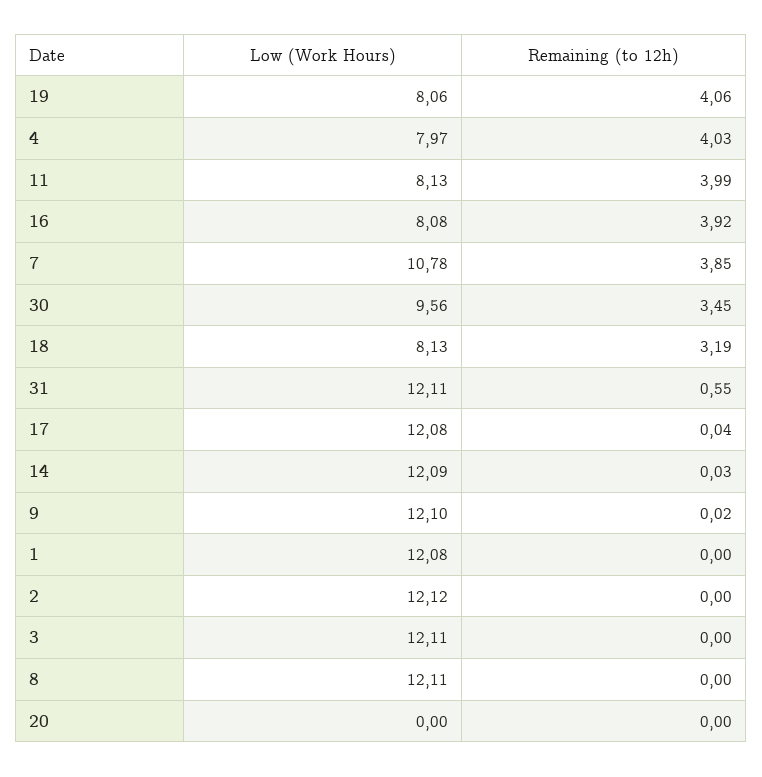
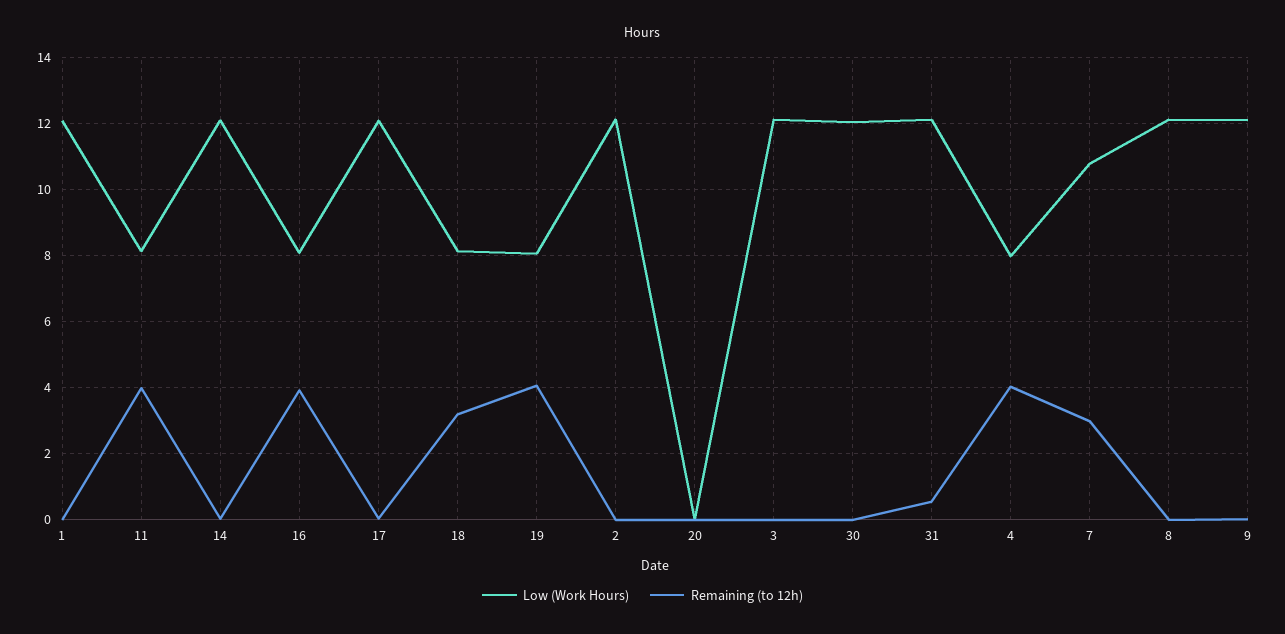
  {
    "Low (Work Hours)": {
      "19": 8.06,
      "4": 7.97,
      "11": 8.13,
      "16": 8.08,
      "7": 10.78,
-     "30": 9.56,
+     "30": 12,
      "18": 8.13,
      "31": 12.11,
      "17": 12.08,
      "14": 12.09,
      "9": 12.1,
      "1": 12.08,
      "2": 12.12,
      "3": 12.11,
      "8": 12.11,
      "20": 0
    },
    "Remaining (to 12h)": {
      "19": 4.06,
      "4": 4.03,
      "11": 3.99,
      "16": 3.92,
-     "7": 3.85,
+     "7": 3,
-     "30": 3.45,
+     "30": 0,
      "18": 3.19,
      "31": 0.55,
      "17": 0.04,
      "14": 0.03,
      "9": 0.02,
      "1": 0,
      "2": 0,
      "3": 0,
      "8": 0,
      "20": 0
    }
  }

